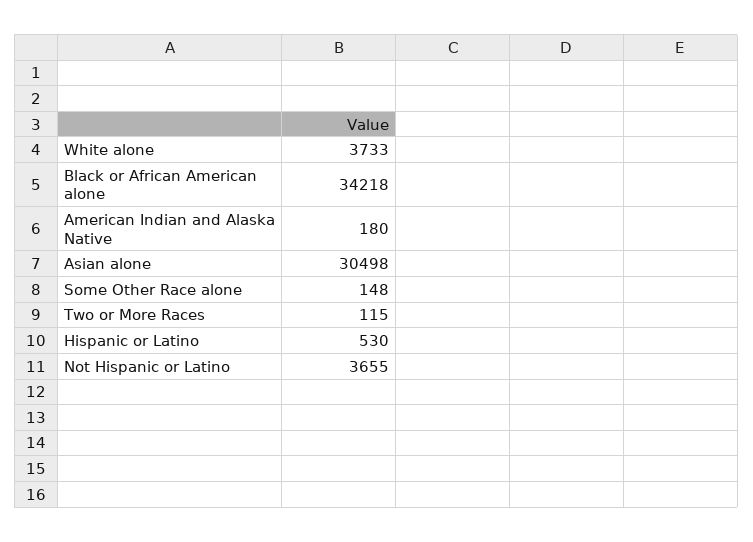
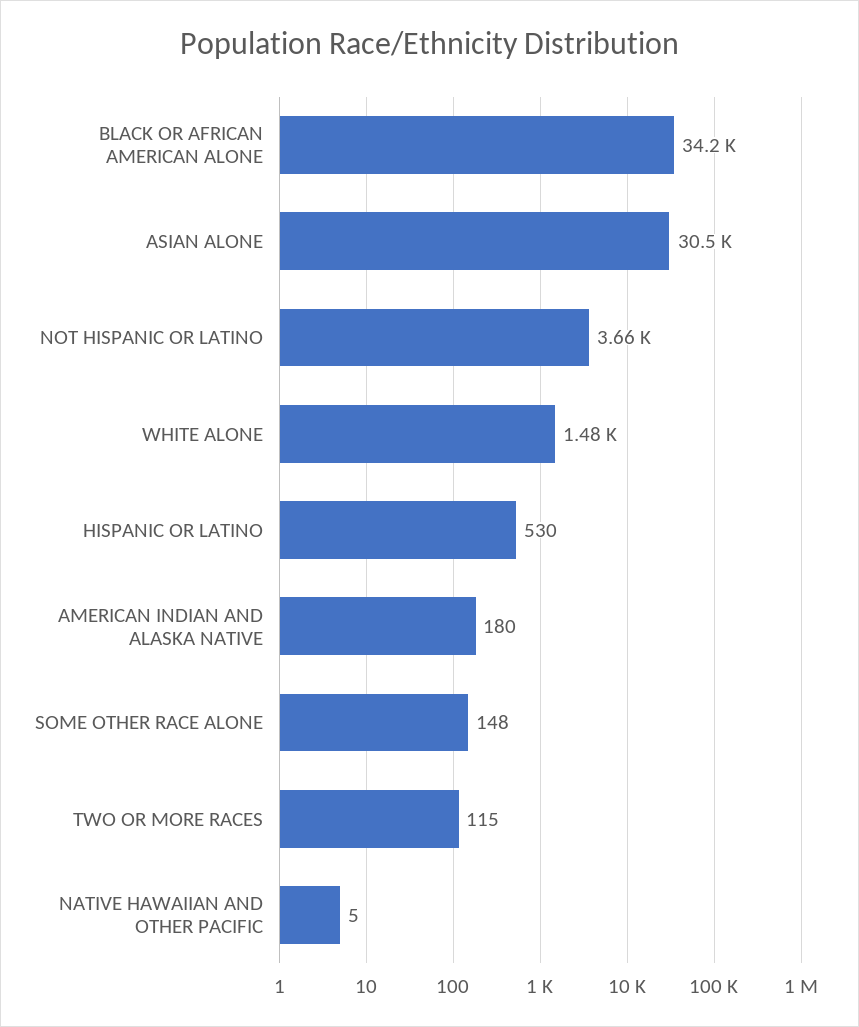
  {
-   "White alone": 3733,
+   "White alone": 1480,
    "Black or African American alone": 34218,
    "American Indian and Alaska Native": 180,
    "Asian alone": 30498,
    "Some Other Race alone": 148,
    "Two or More Races": 115,
    "Hispanic or Latino": 530,
-   "Not Hispanic or Latino": 3655
+   "Not Hispanic or Latino": 3655,
+   "NATIVE HAWAIIAN AND OTHER PACIFIC": 5
  }

